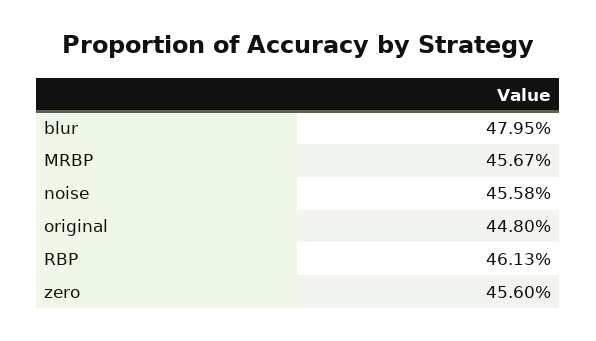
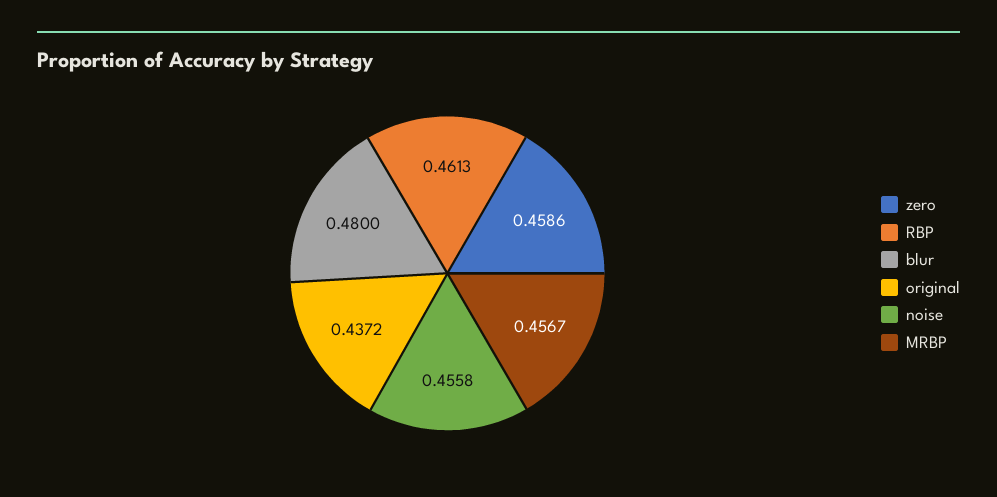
  {
-   "blur": 0.4795,
+   "blur": 0.48,
    "MRBP": 0.4567,
    "noise": 0.4558,
-   "original": 0.448,
+   "original": 0.4372,
    "RBP": 0.4613,
-   "zero": 0.456
+   "zero": 0.4586
  }

